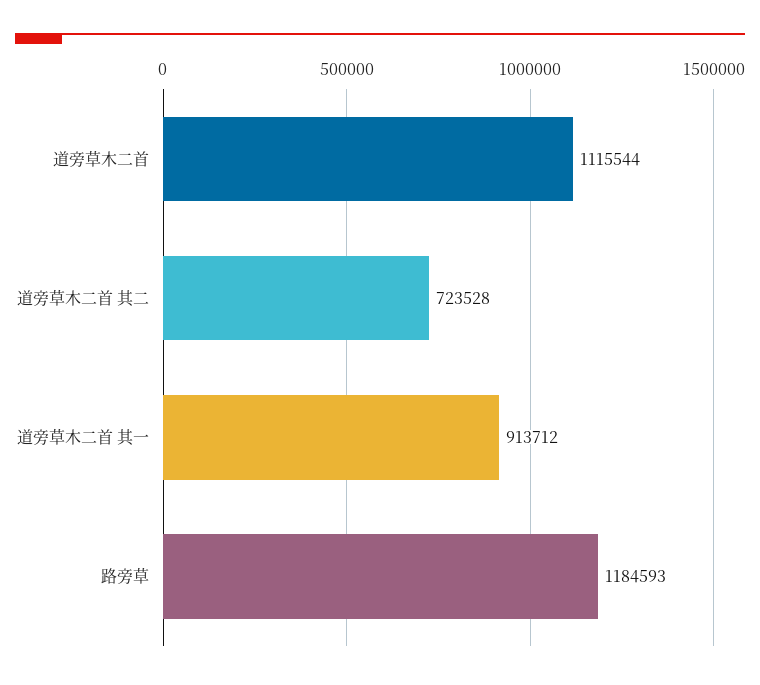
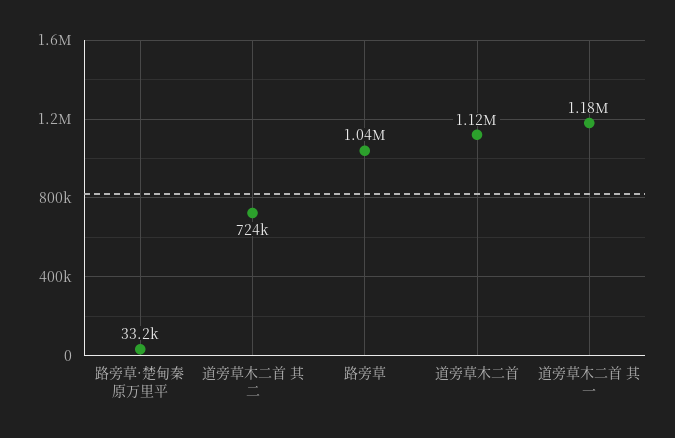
  {
    "道旁草木二首": 1115544,
    "道旁草木二首 其二": 723528,
-   "道旁草木二首 其一": 913712,
+   "道旁草木二首 其一": 1180000,
-   "路旁草": 1184593
+   "路旁草": 1040000,
+   "路旁草·楚甸秦原万里平": 33200
  }

